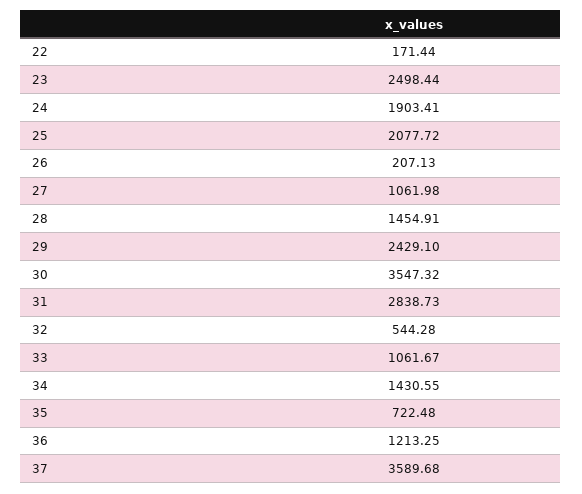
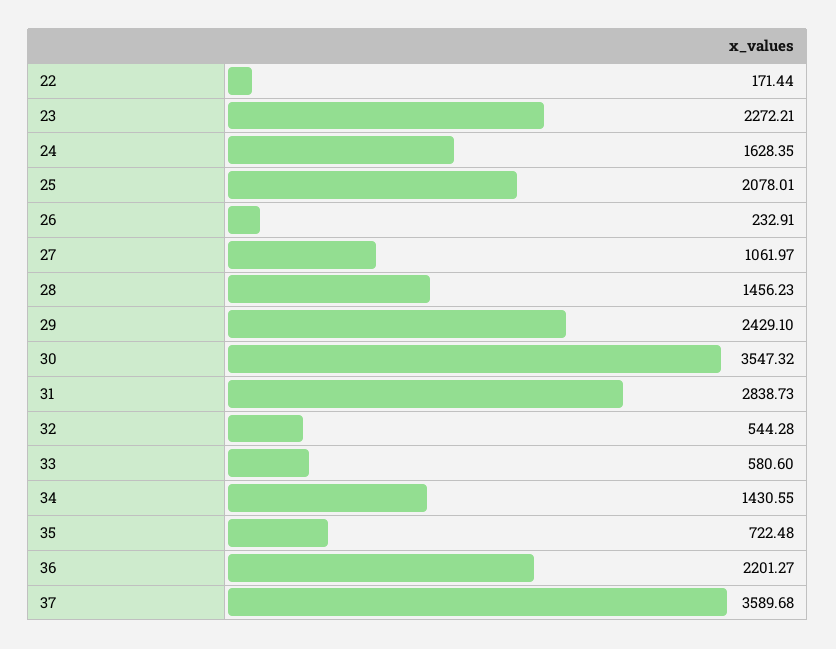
  {
    "22": 171.44,
-   "23": 2498.44,
+   "23": 2272.21,
-   "24": 1903.41,
+   "24": 1628.35,
-   "25": 2077.72,
+   "25": 2078.01,
-   "26": 207.13,
+   "26": 232.91,
-   "27": 1061.98,
+   "27": 1061.97,
-   "28": 1454.91,
+   "28": 1456.23,
    "29": 2429.1,
    "30": 3547.32,
    "31": 2838.73,
    "32": 544.28,
-   "33": 1061.67,
+   "33": 580.6,
    "34": 1430.55,
    "35": 722.48,
-   "36": 1213.25,
+   "36": 2201.27,
    "37": 3589.68
  }

